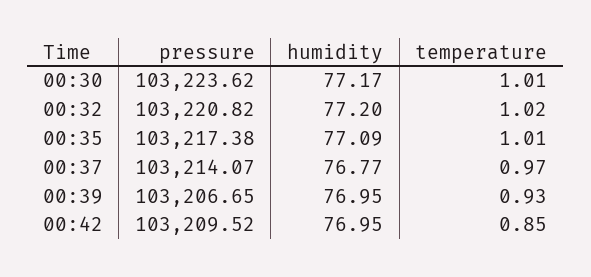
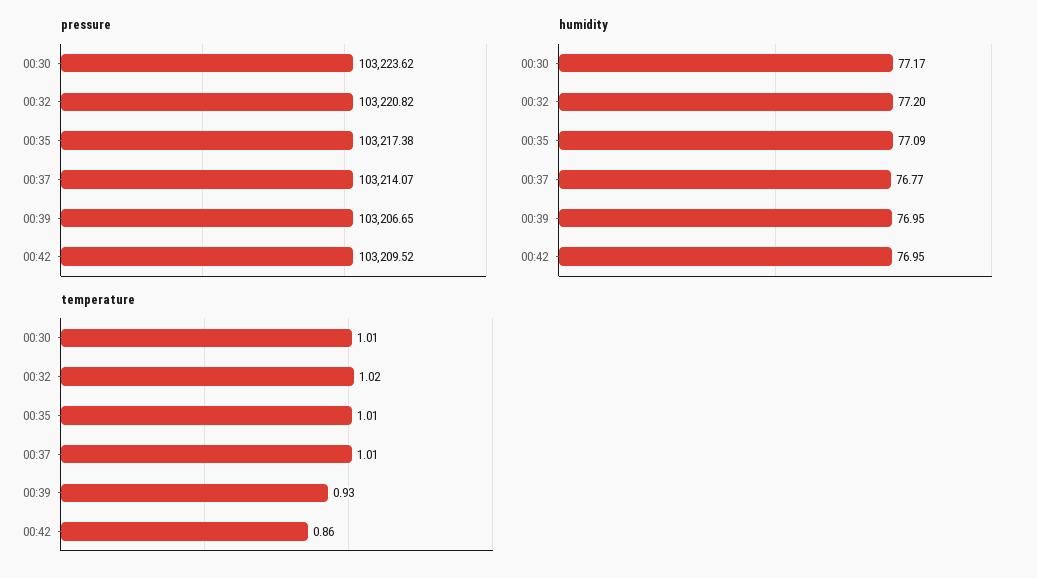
  {
    "pressure": {
      "00:30": 103223.62,
      "00:32": 103220.82,
      "00:35": 103217.38,
      "00:37": 103214.07,
      "00:39": 103206.65,
      "00:42": 103209.52
    },
    "humidity": {
      "00:30": 77.17,
      "00:32": 77.2,
      "00:35": 77.09,
      "00:37": 76.77,
      "00:39": 76.95,
      "00:42": 76.95
    },
    "temperature": {
      "00:30": 1.01,
      "00:32": 1.02,
      "00:35": 1.01,
-     "00:37": 0.97,
+     "00:37": 1.01,
      "00:39": 0.93,
-     "00:42": 0.85
+     "00:42": 0.86
    }
  }

